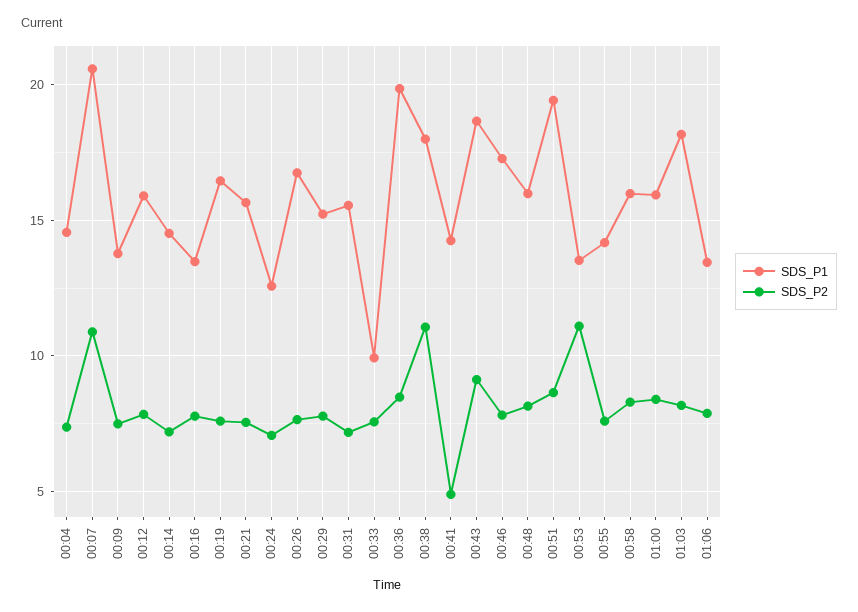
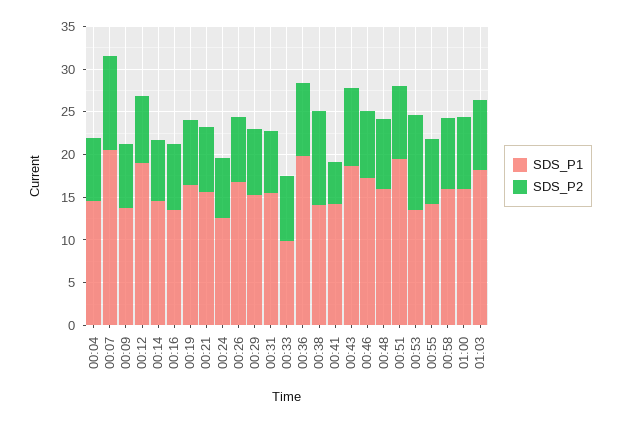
  {
    "SDS_P1": {
      "00:04": 14.5,
      "00:07": 20.5,
      "00:09": 14,
-     "00:12": 16,
+     "00:12": 19,
      "00:14": 14.5,
      "00:16": 13.5,
      "00:19": 16.5,
      "00:21": 15.5,
      "00:24": 12.5,
      "00:26": 17,
      "00:29": 15,
      "00:31": 15.5,
      "00:33": 10,
      "00:36": 20,
-     "00:38": 18,
+     "00:38": 14,
      "00:41": 14.5,
      "00:43": 18.5,
      "00:46": 17.5,
      "00:48": 16,
      "00:51": 19.5,
      "00:53": 13.5,
      "00:55": 14,
      "00:58": 16,
      "01:00": 16,
-     "01:03": 18,
+     "01:03": 18
-     "01:06": 13.5
    },
    "SDS_P2": {
      "00:04": 7.5,
      "00:07": 11,
      "00:09": 7.5,
      "00:12": 8,
      "00:14": 7,
      "00:16": 8,
      "00:19": 7.5,
      "00:21": 7.5,
      "00:24": 7,
      "00:26": 7.5,
      "00:29": 8,
      "00:31": 7,
      "00:33": 7.5,
      "00:36": 8.5,
      "00:38": 11,
      "00:41": 5,
      "00:43": 9,
      "00:46": 8,
      "00:48": 8,
      "00:51": 8.5,
      "00:53": 11,
      "00:55": 7.5,
      "00:58": 8.5,
      "01:00": 8.5,
-     "01:03": 8,
+     "01:03": 8
-     "01:06": 8
    }
  }

